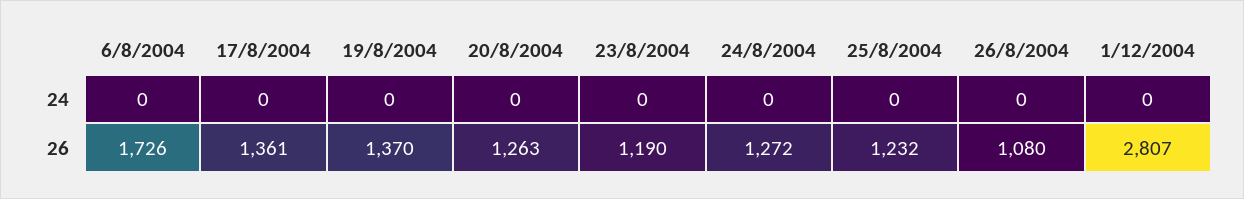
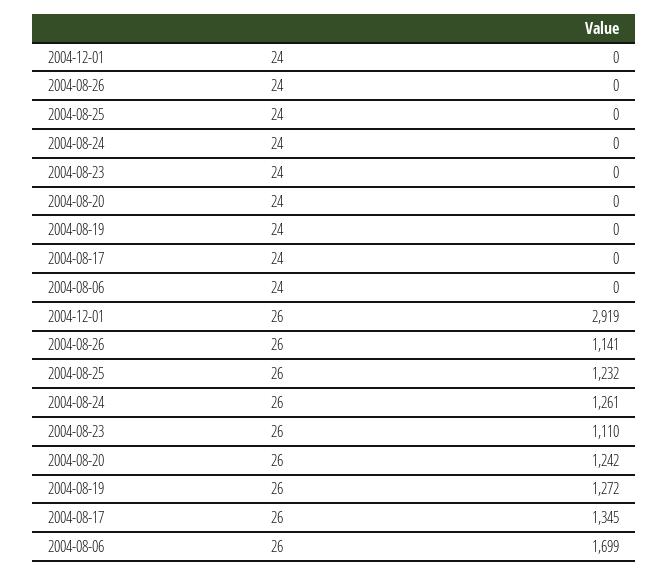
  {
    "6/8/2004": {
      "24": 0,
-     "26": 1726
+     "26": 1699
    },
    "17/8/2004": {
      "24": 0,
-     "26": 1361
+     "26": 1345
    },
    "19/8/2004": {
      "24": 0,
-     "26": 1370
+     "26": 1272
    },
    "20/8/2004": {
      "24": 0,
-     "26": 1263
+     "26": 1242
    },
    "23/8/2004": {
      "24": 0,
-     "26": 1190
+     "26": 1110
    },
    "24/8/2004": {
      "24": 0,
-     "26": 1272
+     "26": 1261
    },
    "25/8/2004": {
      "24": 0,
      "26": 1232
    },
    "26/8/2004": {
      "24": 0,
-     "26": 1080
+     "26": 1141
    },
    "1/12/2004": {
      "24": 0,
-     "26": 2807
+     "26": 2919
    }
  }

